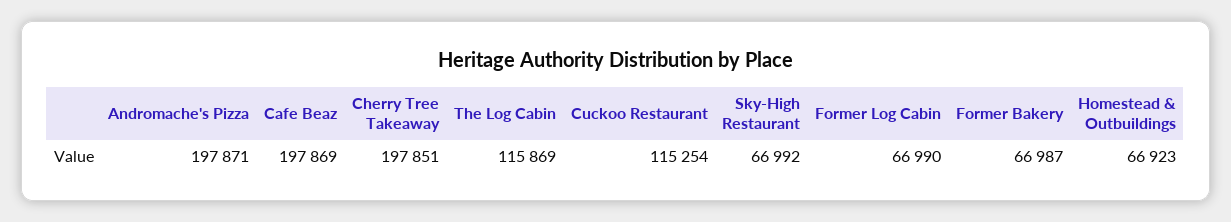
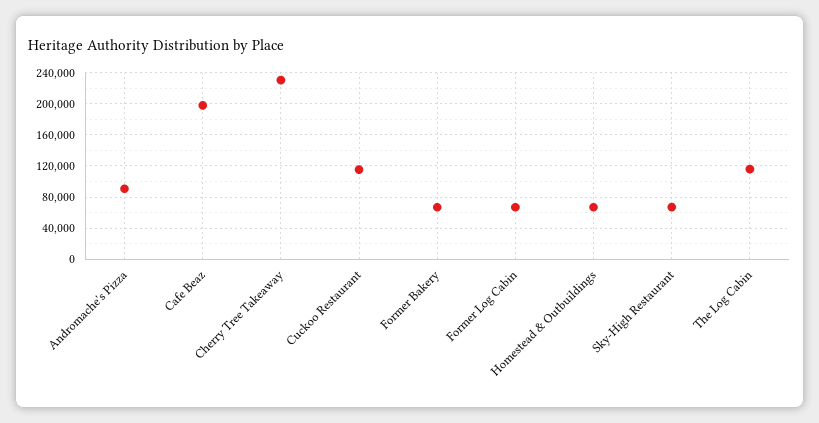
  {
-   "Andromache's Pizza": 197871,
+   "Andromache's Pizza": 90000,
    "Cafe Beaz": 197869,
-   "Cherry Tree Takeaway": 197851,
+   "Cherry Tree Takeaway": 230000,
    "The Log Cabin": 115869,
    "Cuckoo Restaurant": 115254,
    "Sky-High Restaurant": 66992,
    "Former Log Cabin": 66990,
    "Former Bakery": 66987,
    "Homestead & Outbuildings": 66923
  }

